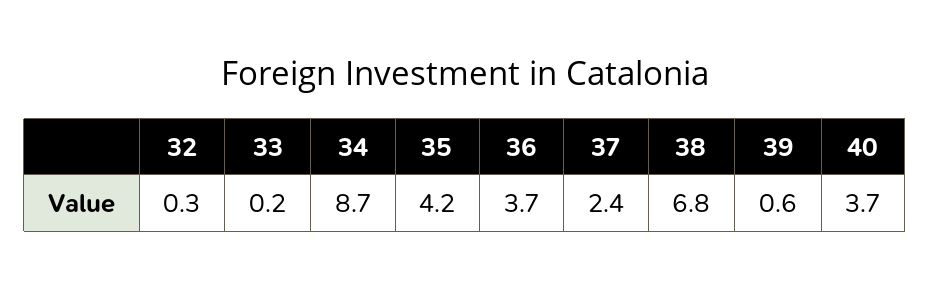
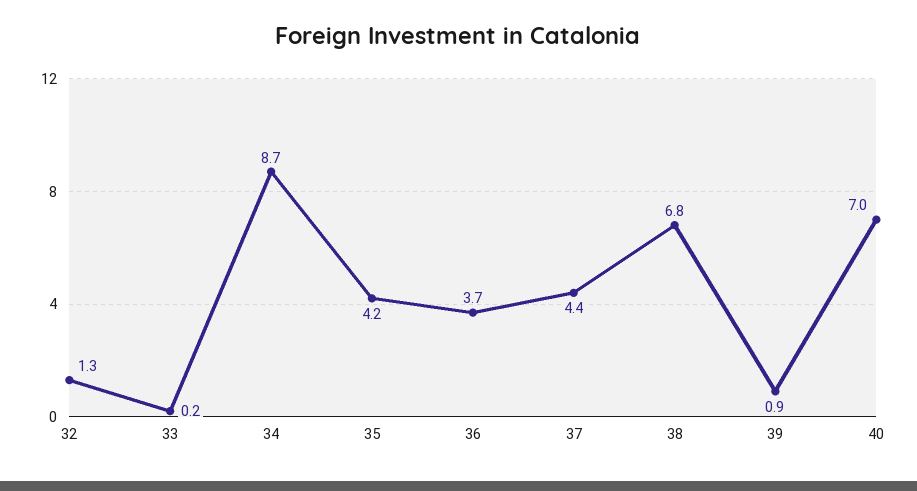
  {
-   "32": 0.3,
+   "32": 1.3,
    "33": 0.2,
    "34": 8.7,
    "35": 4.2,
    "36": 3.7,
-   "37": 2.4,
+   "37": 4.4,
    "38": 6.8,
-   "39": 0.6,
+   "39": 0.9,
-   "40": 3.7
+   "40": 7
  }

